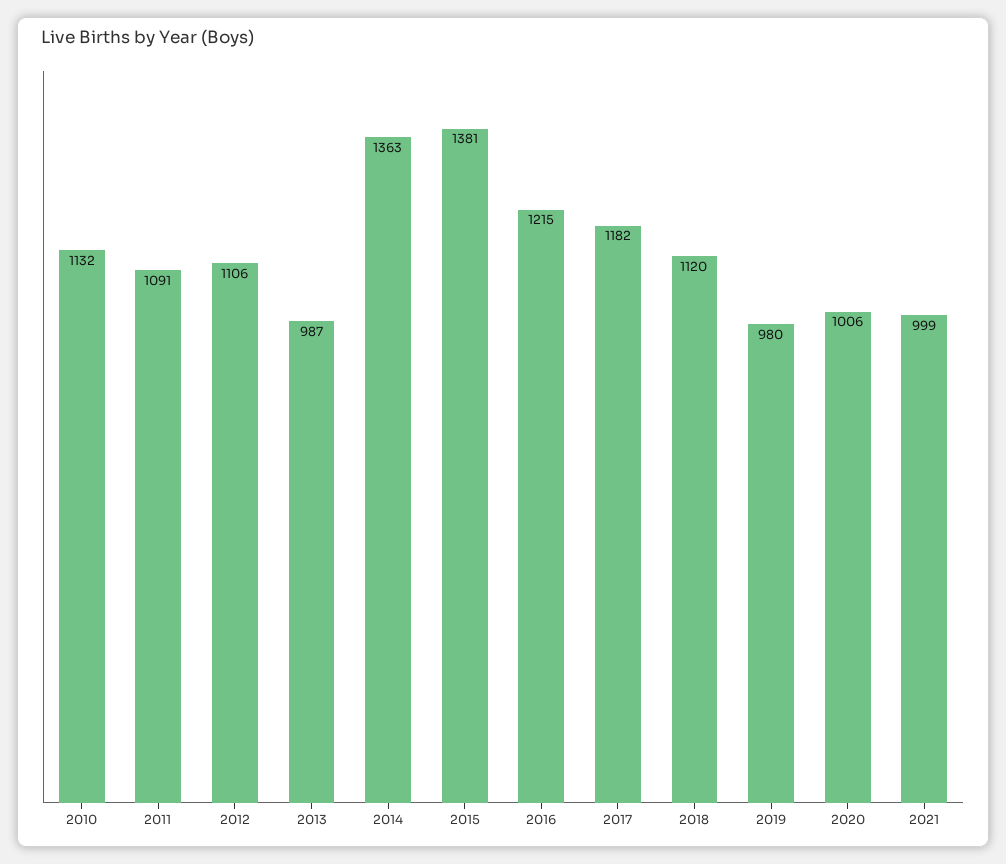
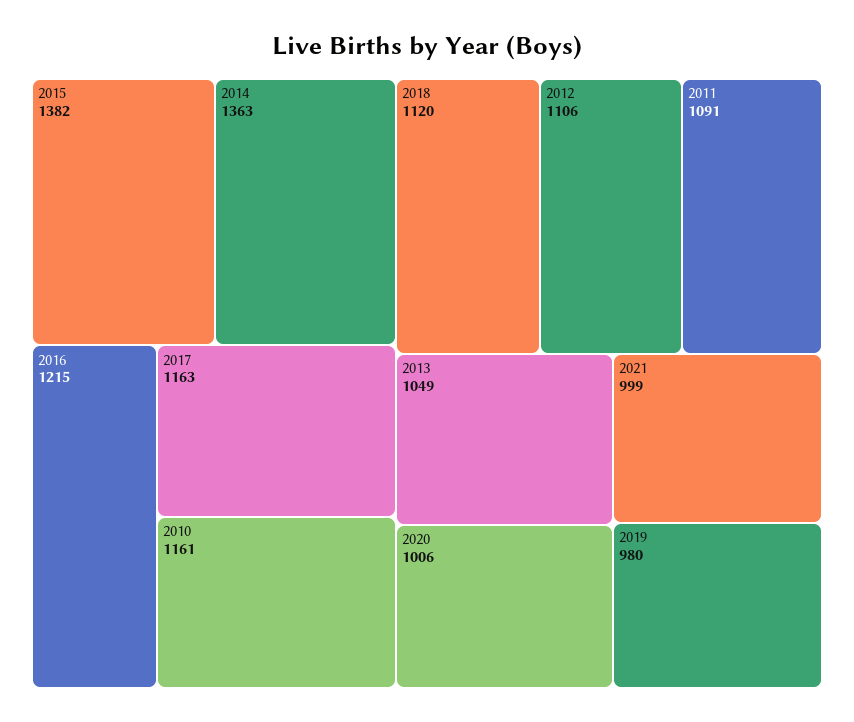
  {
-   "2010": 1132,
+   "2010": 1161,
    "2011": 1091,
    "2012": 1106,
-   "2013": 987,
+   "2013": 1049,
    "2014": 1363,
-   "2015": 1381,
+   "2015": 1382,
    "2016": 1215,
-   "2017": 1182,
+   "2017": 1163,
    "2018": 1120,
    "2019": 980,
    "2020": 1006,
    "2021": 999
  }

